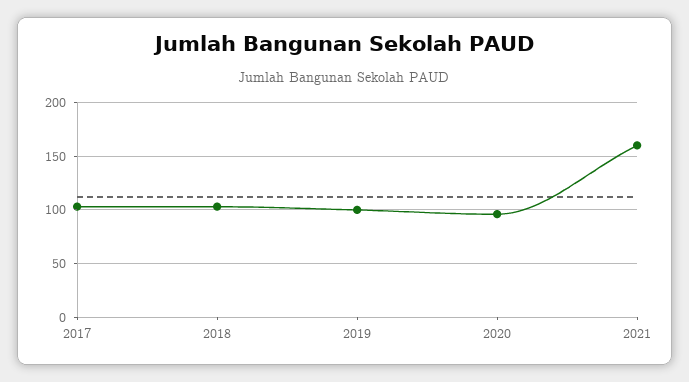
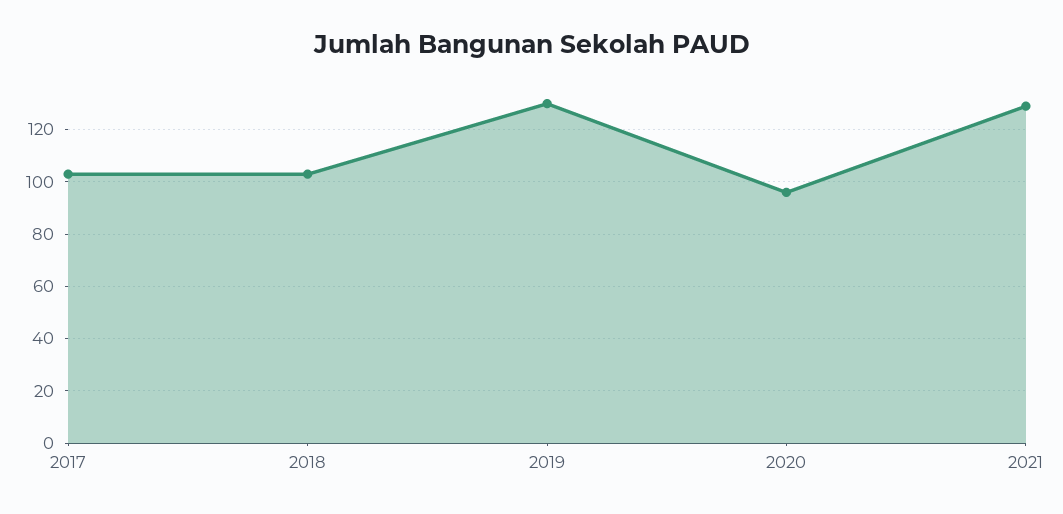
  {
    "2017": 105,
    "2018": 105,
-   "2019": 100,
+   "2019": 130,
    "2020": 95,
-   "2021": 160
+   "2021": 130
  }

